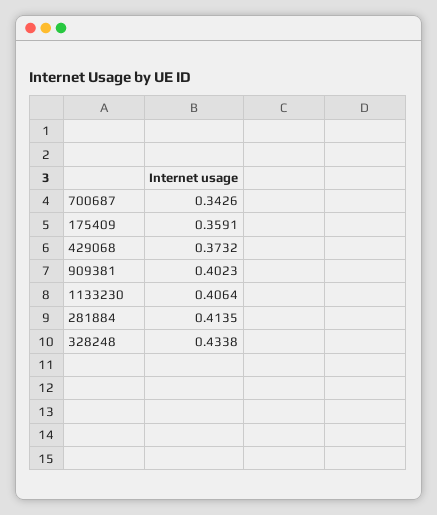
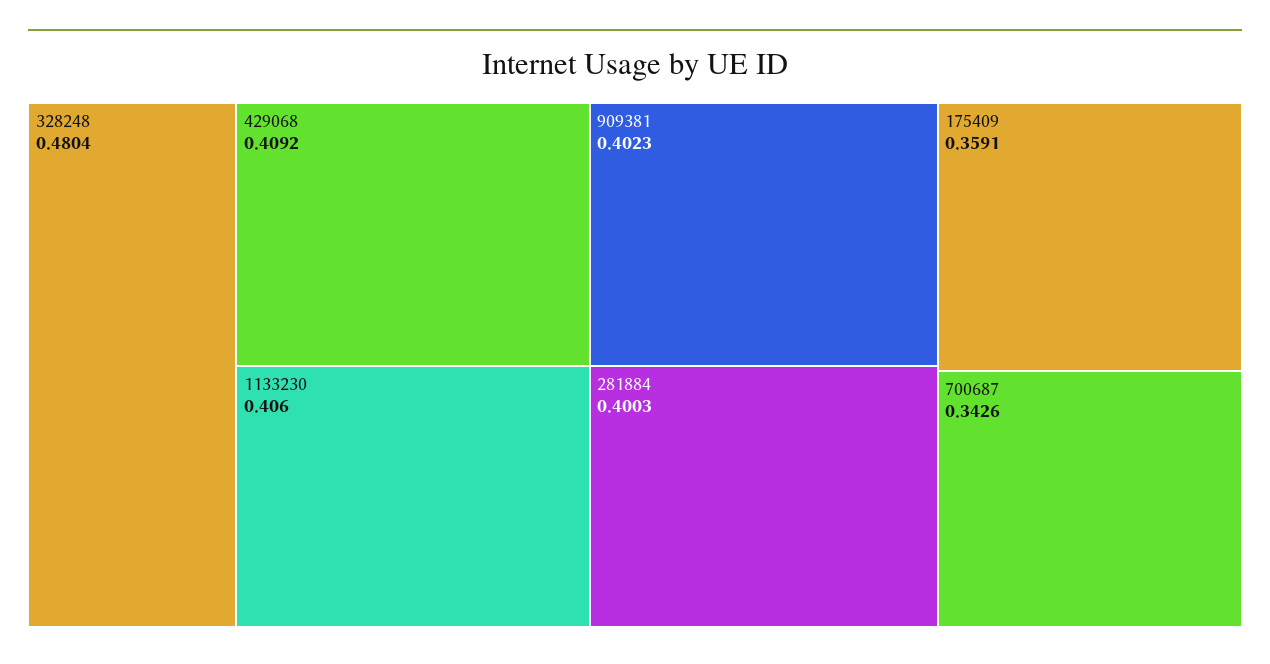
  {
    "700687": 0.3426,
    "175409": 0.3591,
-   "429068": 0.3732,
+   "429068": 0.4092,
    "909381": 0.4023,
-   "1133230": 0.4064,
+   "1133230": 0.406,
-   "281884": 0.4135,
+   "281884": 0.4003,
-   "328248": 0.4338
+   "328248": 0.4804
  }

